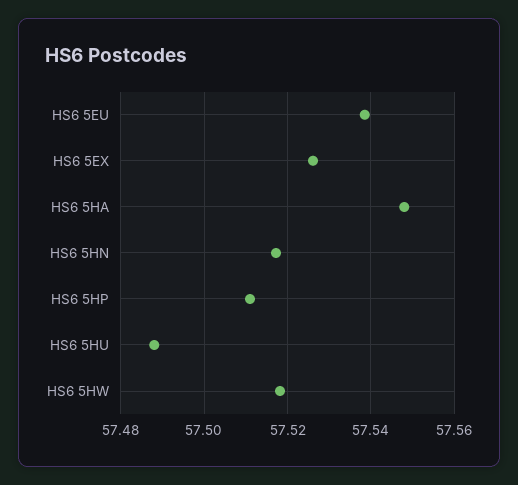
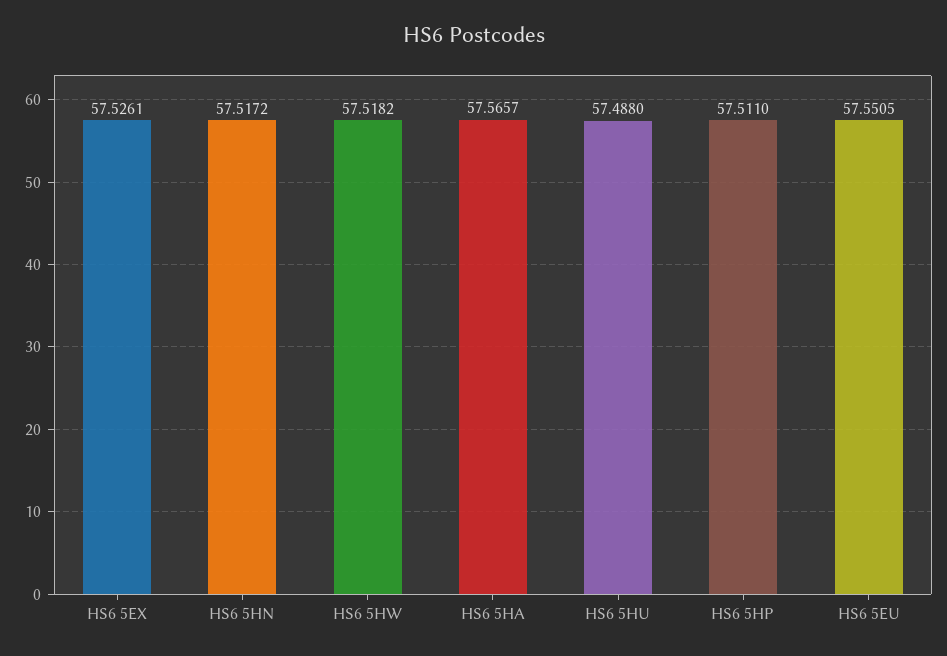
  {
-   "HS6 5EU": 57.538,
+   "HS6 5EU": 57.5505,
    "HS6 5EX": 57.5261,
-   "HS6 5HA": 57.548,
+   "HS6 5HA": 57.5657,
    "HS6 5HN": 57.5172,
    "HS6 5HP": 57.511,
    "HS6 5HU": 57.488,
    "HS6 5HW": 57.5182
  }

